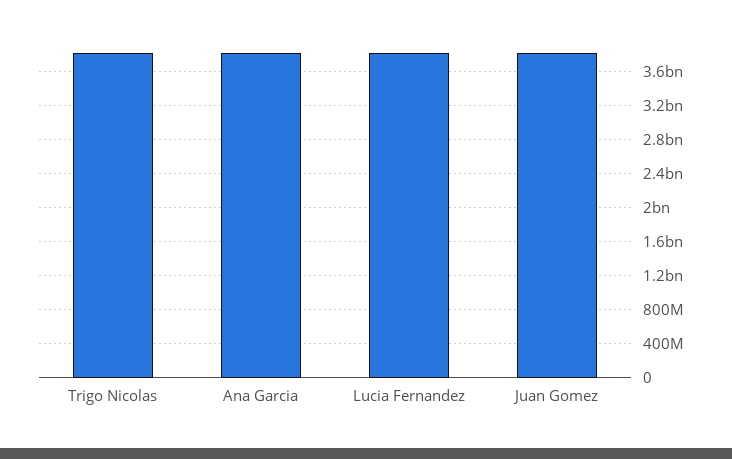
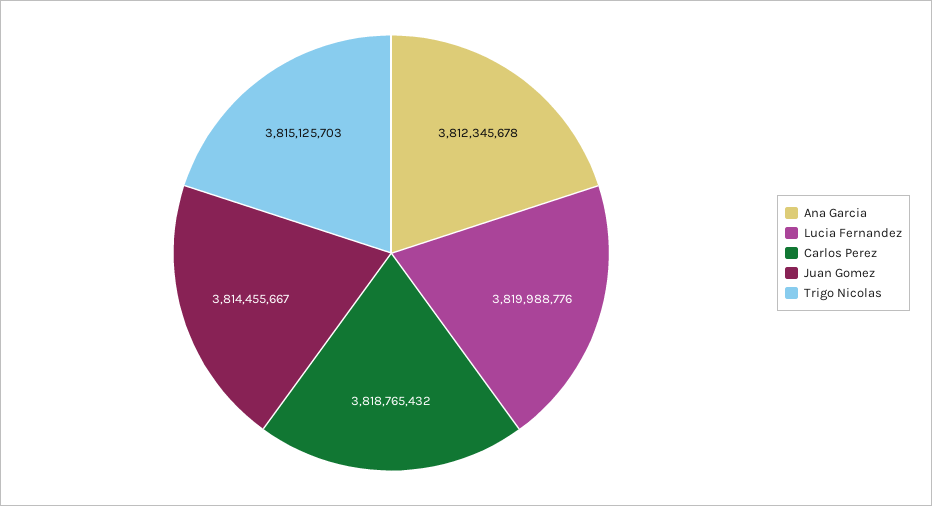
  {
    "Trigo Nicolas": 3815125703,
    "Ana Garcia": 3812345678,
    "Lucia Fernandez": 3819988776,
-   "Juan Gomez": 3814455667
+   "Juan Gomez": 3814455667,
+   "Carlos Perez": 3818765432
  }

